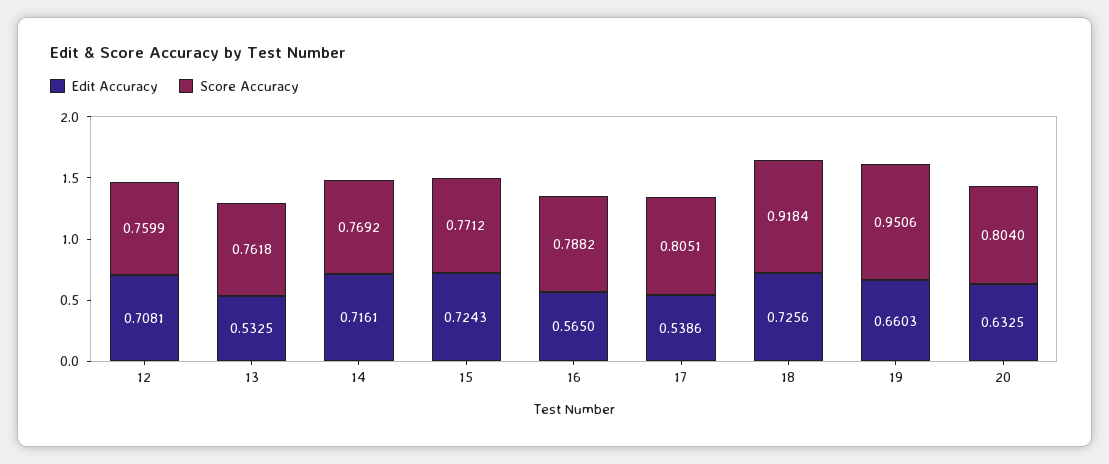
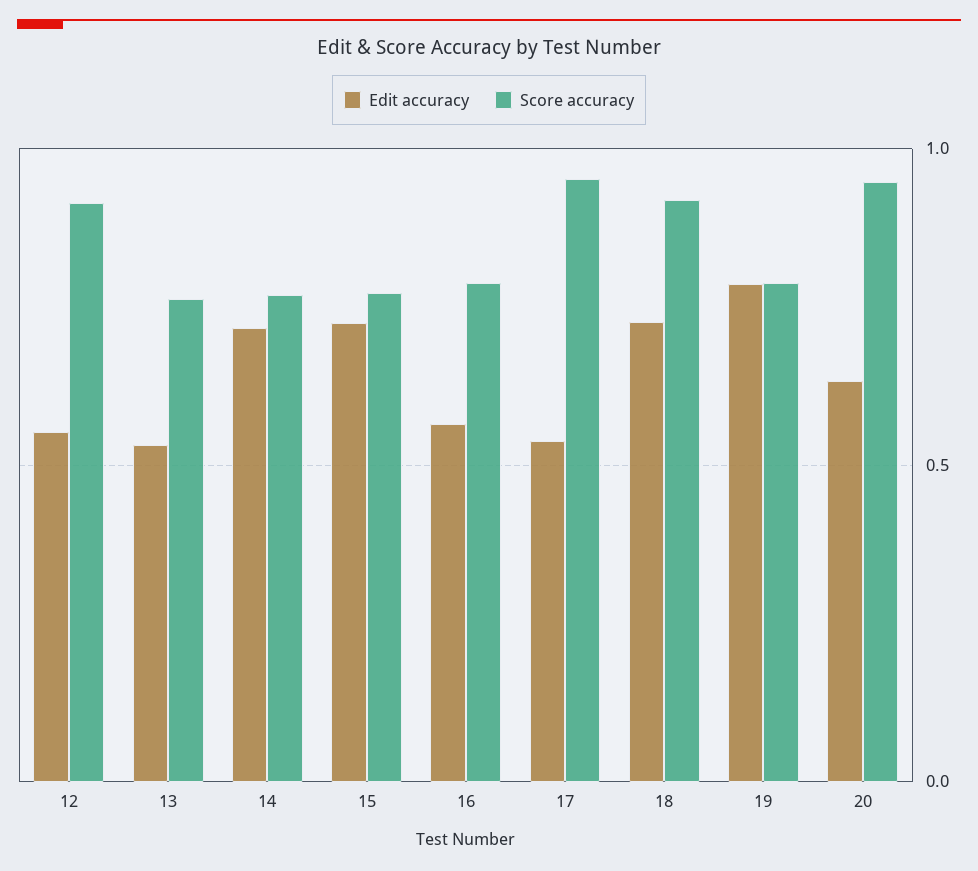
  {
    "Edit Accuracy": {
-     "12": 0.7081,
+     "12": 0.55,
      "13": 0.5325,
      "14": 0.7161,
      "15": 0.7243,
      "16": 0.565,
      "17": 0.5386,
      "18": 0.7256,
-     "19": 0.6603,
+     "19": 0.8,
      "20": 0.6325
    },
    "Score Accuracy": {
-     "12": 0.7599,
+     "12": 0.9,
      "13": 0.7618,
      "14": 0.7692,
      "15": 0.7712,
      "16": 0.7882,
-     "17": 0.8051,
+     "17": 0.95,
      "18": 0.9184,
-     "19": 0.9506,
+     "19": 0.8,
-     "20": 0.804
+     "20": 0.95
    }
  }

